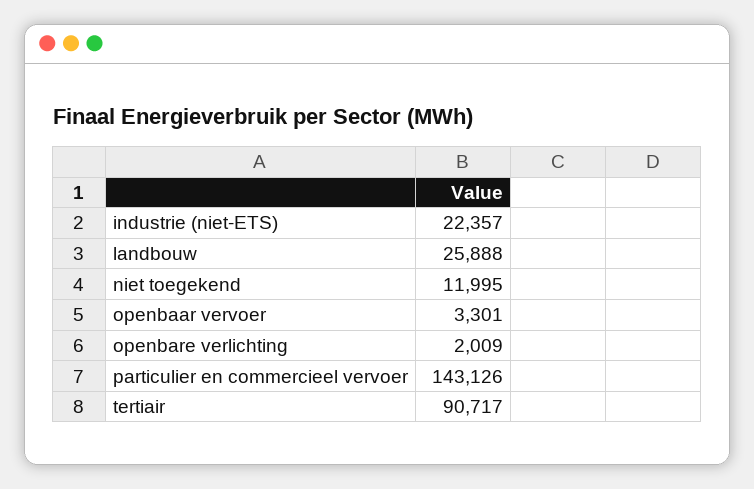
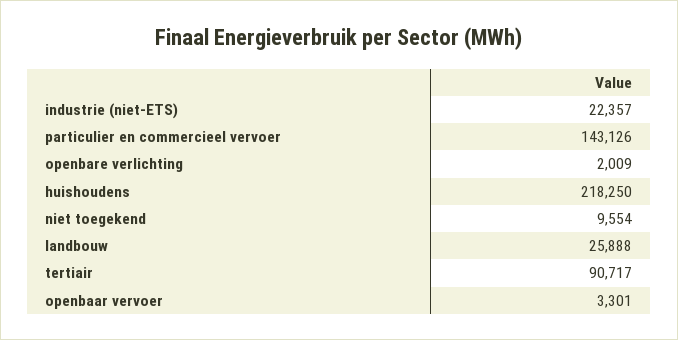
  {
    "industrie (niet-ETS)": 22357,
    "landbouw": 25888,
-   "niet toegekend": 11995,
+   "niet toegekend": 9554,
    "openbaar vervoer": 3301,
    "openbare verlichting": 2009,
    "particulier en commercieel vervoer": 143126,
-   "tertiair": 90717
+   "tertiair": 90717,
+   "huishoudens": 218250
  }

